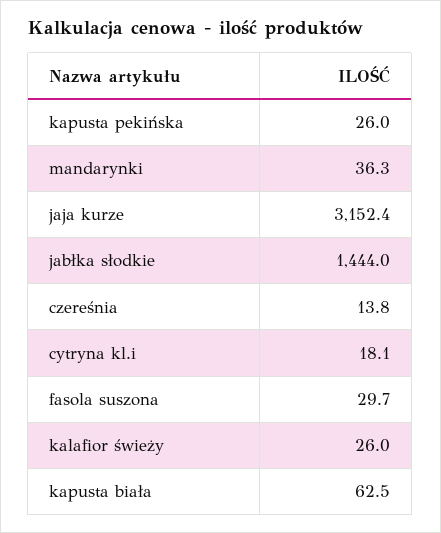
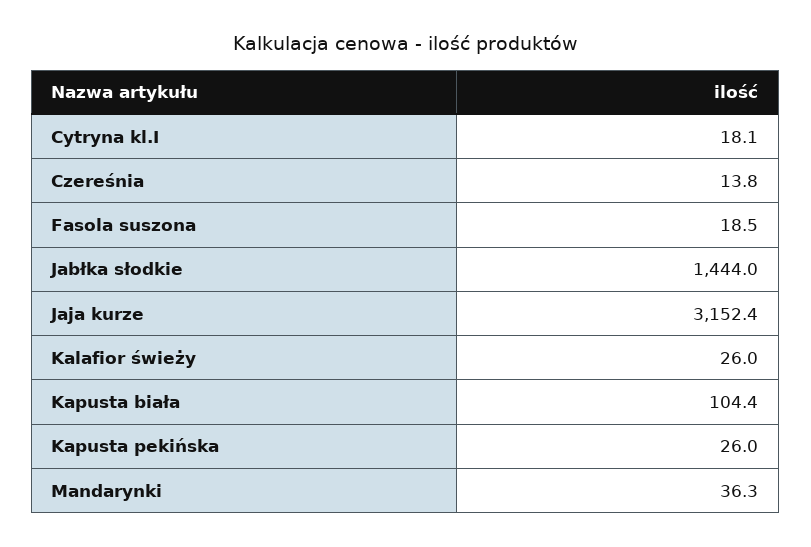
  {
    "kapusta pekińska": 26,
    "mandarynki": 36.3,
    "jaja kurze": 3152.4,
    "jabłka słodkie": 1444,
    "czereśnia": 13.8,
    "cytryna kl.i": 18.1,
-   "fasola suszona": 29.7,
+   "fasola suszona": 18.5,
    "kalafior świeży": 26,
-   "kapusta biała": 62.5
+   "kapusta biała": 104.4
  }

